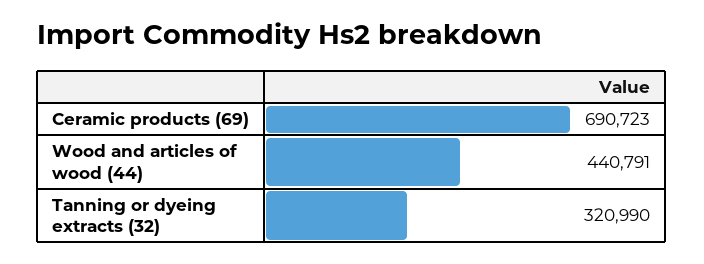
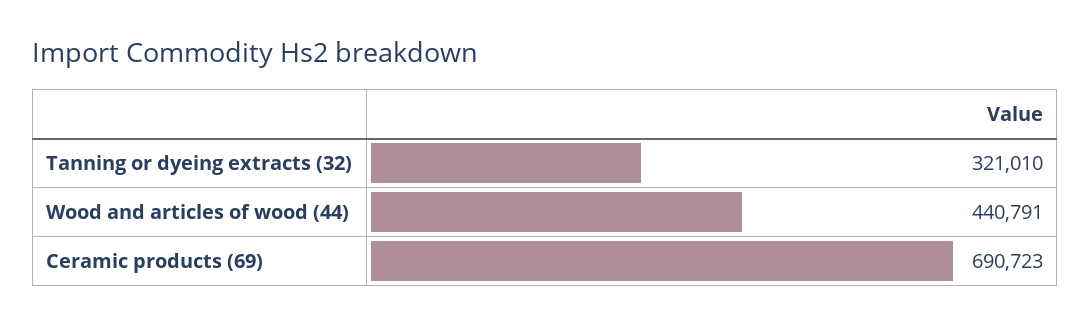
  {
    "Ceramic products (69)": 690723,
    "Wood and articles of wood (44)": 440791,
-   "Tanning or dyeing extracts (32)": 320990
+   "Tanning or dyeing extracts (32)": 321010
  }

